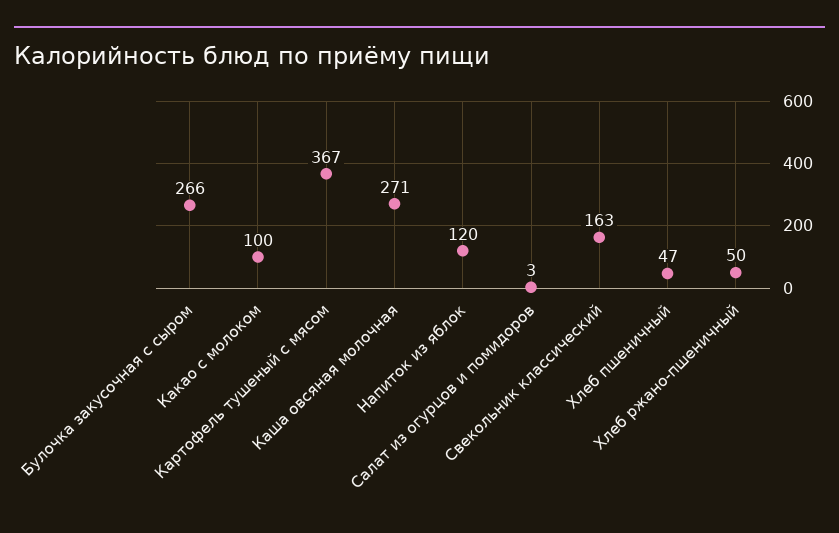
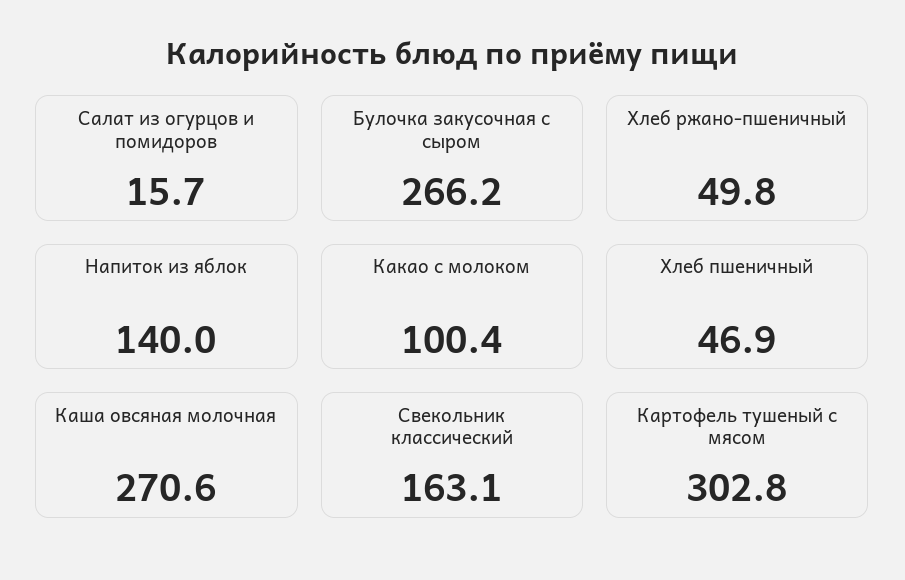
  {
    "Булочка закусочная с сыром": 266.2,
    "Какао с молоком": 100.4,
-   "Картофель тушеный с мясом": 367,
+   "Картофель тушеный с мясом": 302.8,
    "Каша овсяная молочная": 270.6,
-   "Напиток из яблок": 120,
+   "Напиток из яблок": 140,
-   "Салат из огурцов и помидоров": 3,
+   "Салат из огурцов и помидоров": 15.7,
    "Свекольник классический": 163.1,
    "Хлеб пшеничный": 46.9,
    "Хлеб ржано-пшеничный": 49.8
  }

